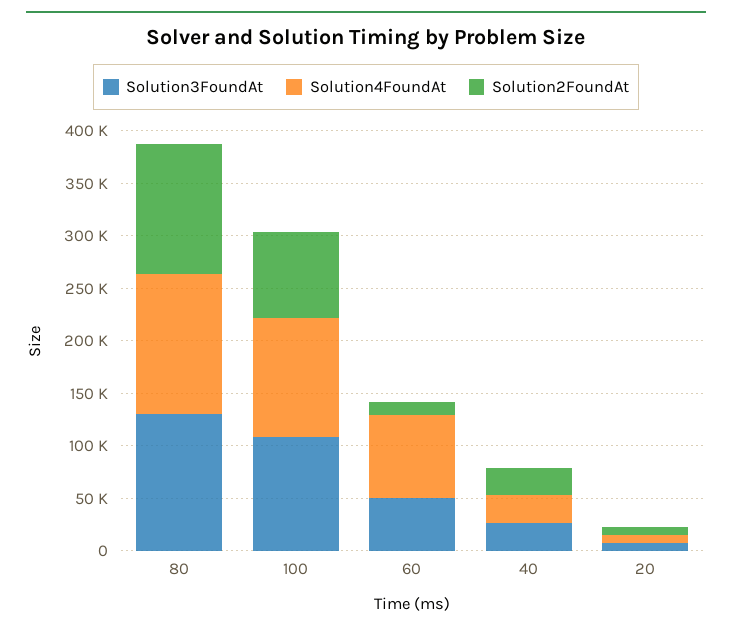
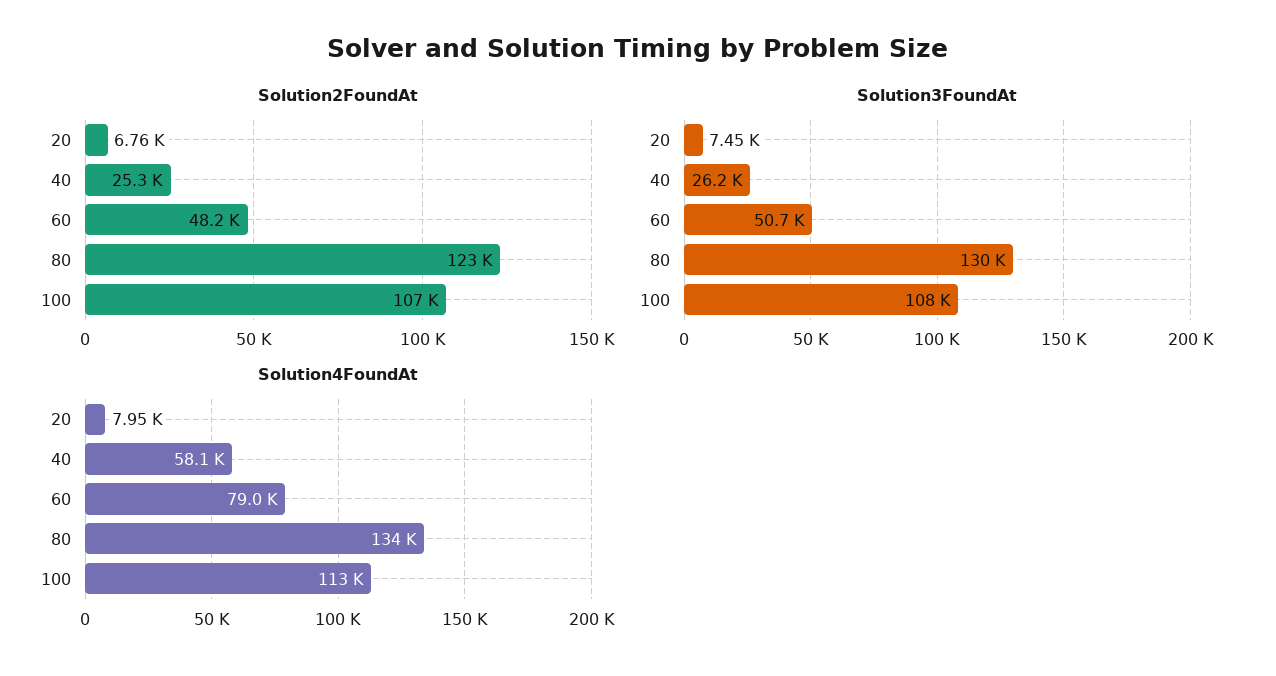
  {
    "Solution3FoundAt": {
      "80": 130000,
      "100": 108000,
      "60": 50700,
      "40": 26200,
      "20": 7450
    },
    "Solution4FoundAt": {
      "80": 134000,
      "100": 113000,
      "60": 79000,
-     "40": 30000,
+     "40": 58100,
      "20": 7950
    },
    "Solution2FoundAt": {
      "80": 123000,
-     "100": 80000,
+     "100": 107000,
-     "60": 10000,
+     "60": 48200,
      "40": 25300,
      "20": 6760
    }
  }

